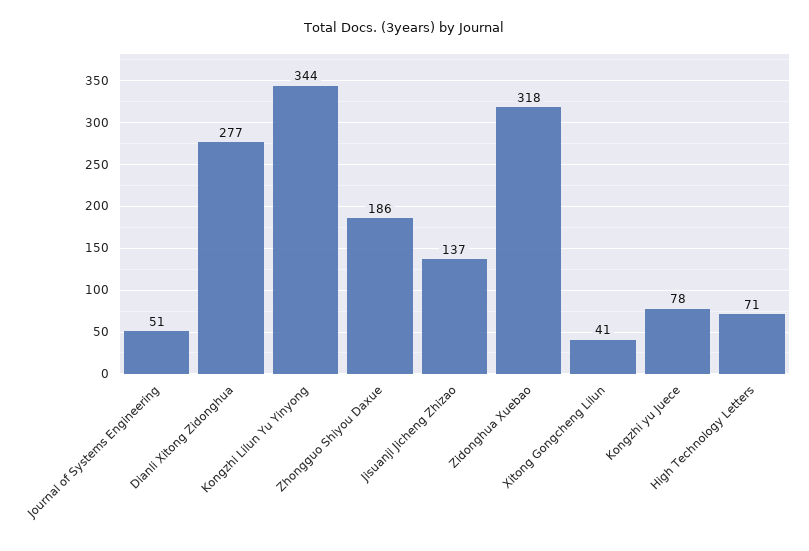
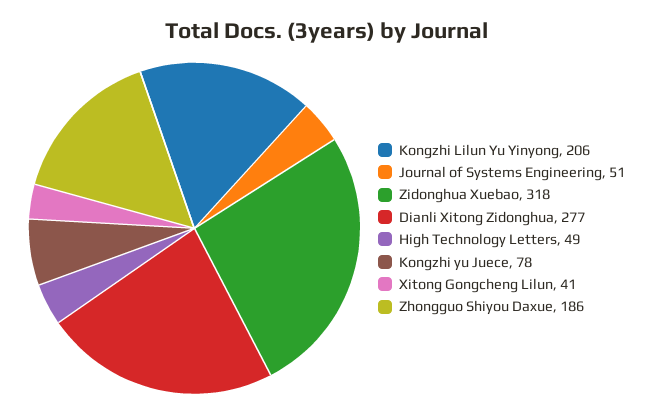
  {
    "Journal of Systems Engineering": 51,
    "Dianli Xitong Zidonghua": 277,
-   "Kongzhi Lilun Yu Yinyong": 344,
+   "Kongzhi Lilun Yu Yinyong": 206,
    "Zhongguo Shiyou Daxue": 186,
-   "Jisuanji Jicheng Zhizao": 137,
    "Zidonghua Xuebao": 318,
    "Xitong Gongcheng Lilun": 41,
    "Kongzhi yu Juece": 78,
-   "High Technology Letters": 71
+   "High Technology Letters": 49
  }

